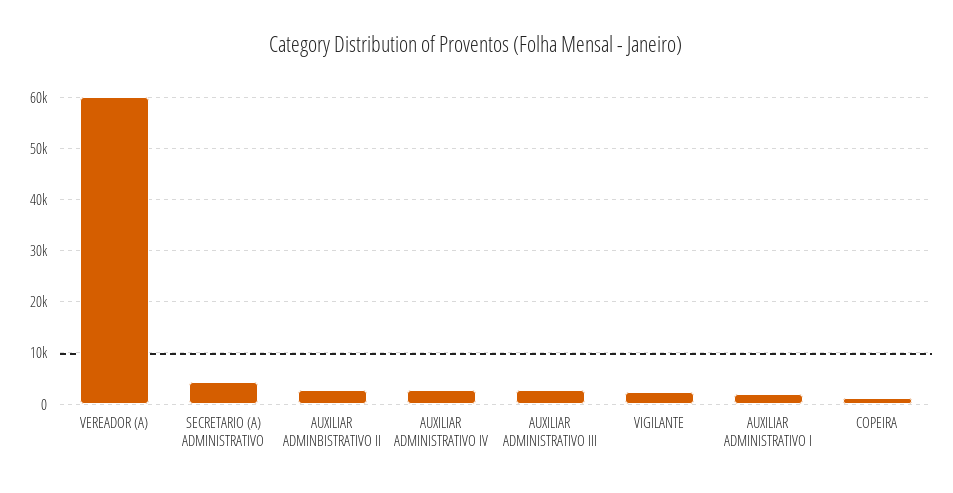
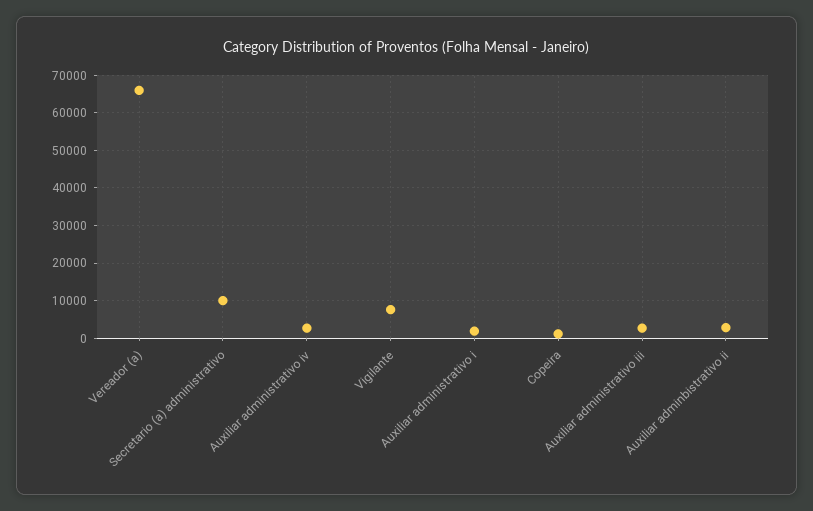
  {
-   "VEREADOR (A)": 60000,
+   "VEREADOR (A)": 66000,
-   "SECRETARIO (A) ADMINISTRATIVO": 4000,
+   "SECRETARIO (A) ADMINISTRATIVO": 10000,
    "AUXILIAR ADMINBISTRATIVO II": 2000,
    "AUXILIAR ADMINISTRATIVO IV": 2000,
    "AUXILIAR ADMINISTRATIVO III": 2000,
-   "VIGILANTE": 2000,
+   "VIGILANTE": 8000,
    "AUXILIAR ADMINISTRATIVO I": 2000,
    "COPEIRA": 2000
  }

